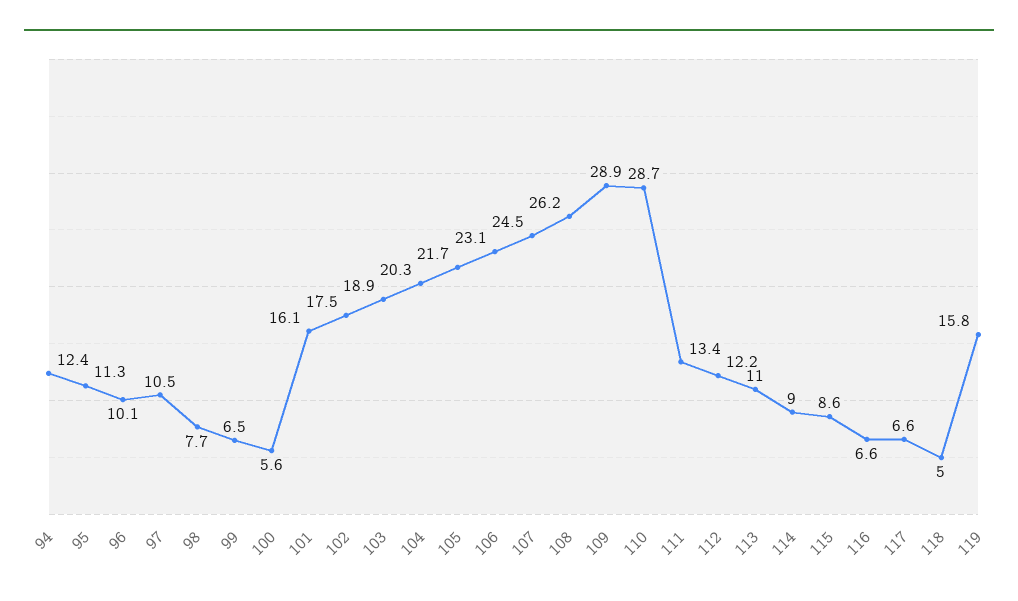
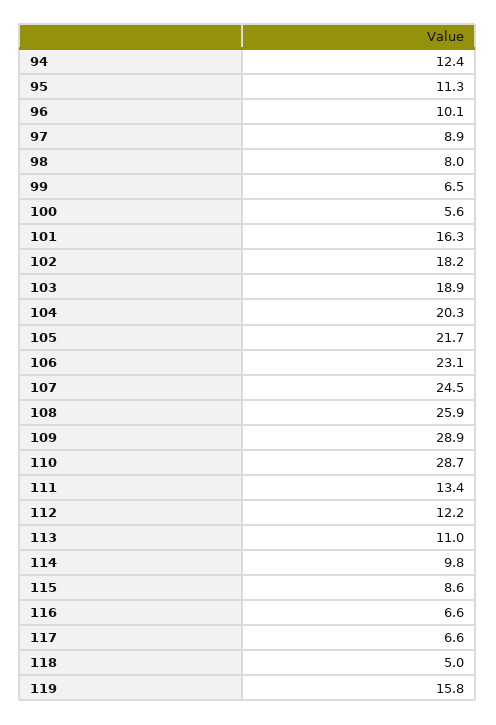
  {
    "94": 12.4,
    "95": 11.3,
    "96": 10.1,
-   "97": 10.5,
+   "97": 8.9,
-   "98": 7.7,
+   "98": 8,
    "99": 6.5,
    "100": 5.6,
-   "101": 16.1,
+   "101": 16.3,
-   "102": 17.5,
+   "102": 18.2,
    "103": 18.9,
    "104": 20.3,
    "105": 21.7,
    "106": 23.1,
    "107": 24.5,
-   "108": 26.2,
+   "108": 25.9,
    "109": 28.9,
    "110": 28.7,
    "111": 13.4,
    "112": 12.2,
    "113": 11,
-   "114": 9,
+   "114": 9.8,
    "115": 8.6,
    "116": 6.6,
    "117": 6.6,
    "118": 5,
    "119": 15.8
  }

